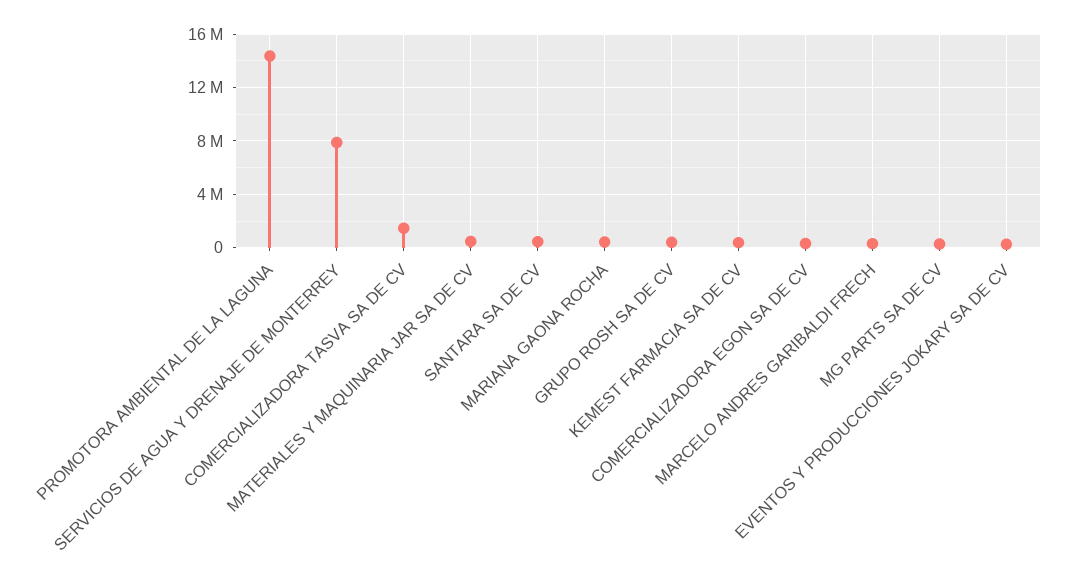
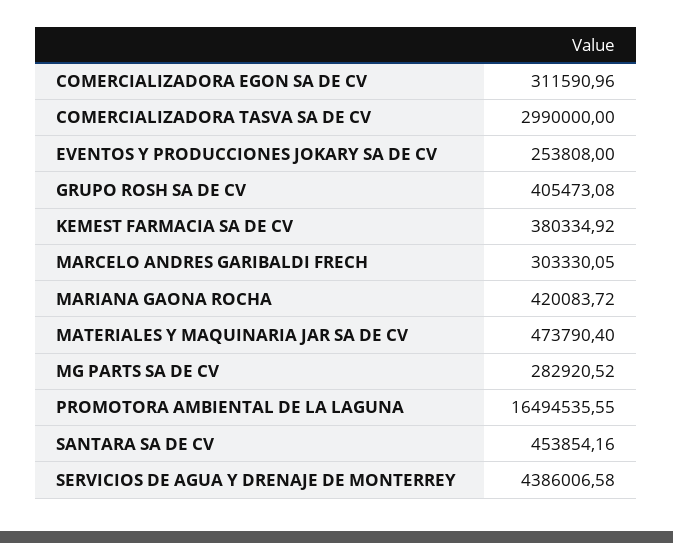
  {
-   "PROMOTORA AMBIENTAL DE LA LAGUNA": 14500000,
+   "PROMOTORA AMBIENTAL DE LA LAGUNA": 16494535.55,
-   "SERVICIOS DE AGUA Y DRENAJE DE MONTERREY": 8000000,
+   "SERVICIOS DE AGUA Y DRENAJE DE MONTERREY": 4386006.58,
-   "COMERCIALIZADORA TASVA SA DE CV": 1500000,
+   "COMERCIALIZADORA TASVA SA DE CV": 2990000,
    "MATERIALES Y MAQUINARIA JAR SA DE CV": 473790.4,
    "SANTARA SA DE CV": 453854.16,
    "MARIANA GAONA ROCHA": 420083.72,
    "GRUPO ROSH SA DE CV": 405473.08,
    "KEMEST FARMACIA SA DE CV": 380334.92,
    "COMERCIALIZADORA EGON SA DE CV": 311590.96,
    "MARCELO ANDRES GARIBALDI FRECH": 303330.05,
    "MG PARTS SA DE CV": 282920.52,
    "EVENTOS Y PRODUCCIONES JOKARY SA DE CV": 253808
  }

